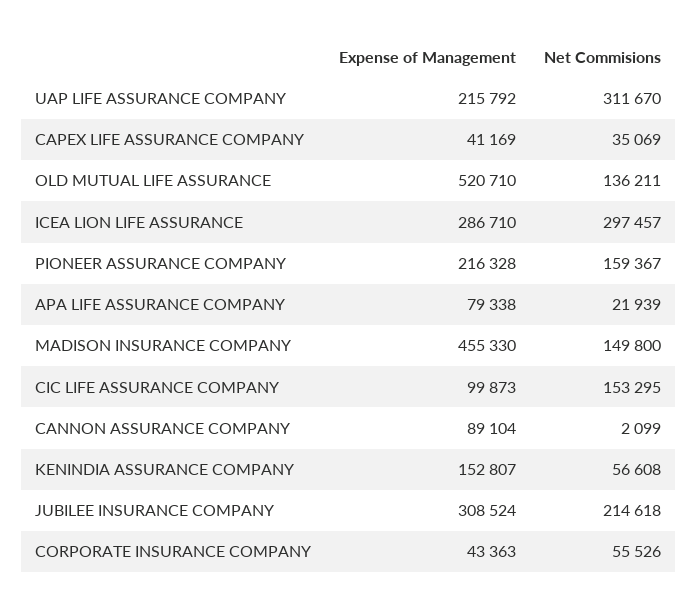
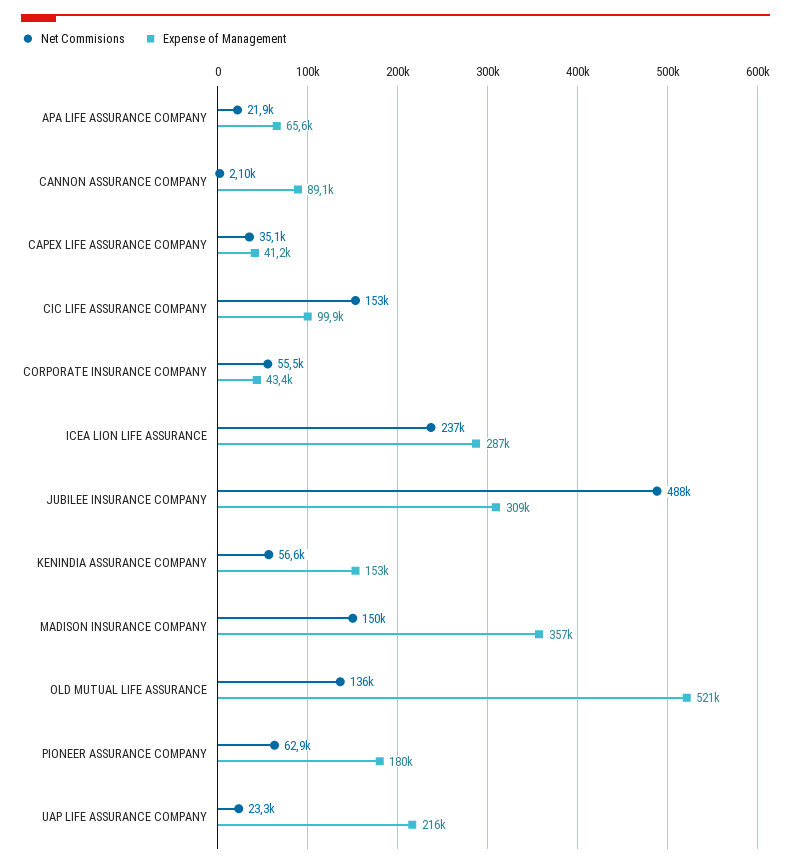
  {
    "Expense of Management": {
      "UAP LIFE ASSURANCE COMPANY": 215792,
      "CAPEX LIFE ASSURANCE COMPANY": 41169,
      "OLD MUTUAL LIFE ASSURANCE": 520710,
      "ICEA LION LIFE ASSURANCE": 286710,
-     "PIONEER ASSURANCE COMPANY": 216328,
+     "PIONEER ASSURANCE COMPANY": 180000,
-     "APA LIFE ASSURANCE COMPANY": 79338,
+     "APA LIFE ASSURANCE COMPANY": 65600,
-     "MADISON INSURANCE COMPANY": 455330,
+     "MADISON INSURANCE COMPANY": 357000,
      "CIC LIFE ASSURANCE COMPANY": 99873,
      "CANNON ASSURANCE COMPANY": 89104,
      "KENINDIA ASSURANCE COMPANY": 152807,
      "JUBILEE INSURANCE COMPANY": 308524,
      "CORPORATE INSURANCE COMPANY": 43363
    },
    "Net Commisions": {
-     "UAP LIFE ASSURANCE COMPANY": 311670,
+     "UAP LIFE ASSURANCE COMPANY": 23300,
      "CAPEX LIFE ASSURANCE COMPANY": 35069,
      "OLD MUTUAL LIFE ASSURANCE": 136211,
-     "ICEA LION LIFE ASSURANCE": 297457,
+     "ICEA LION LIFE ASSURANCE": 237000,
-     "PIONEER ASSURANCE COMPANY": 159367,
+     "PIONEER ASSURANCE COMPANY": 62900,
      "APA LIFE ASSURANCE COMPANY": 21939,
      "MADISON INSURANCE COMPANY": 149800,
      "CIC LIFE ASSURANCE COMPANY": 153295,
      "CANNON ASSURANCE COMPANY": 2099,
      "KENINDIA ASSURANCE COMPANY": 56608,
-     "JUBILEE INSURANCE COMPANY": 214618,
+     "JUBILEE INSURANCE COMPANY": 488000,
      "CORPORATE INSURANCE COMPANY": 55526
    }
  }

